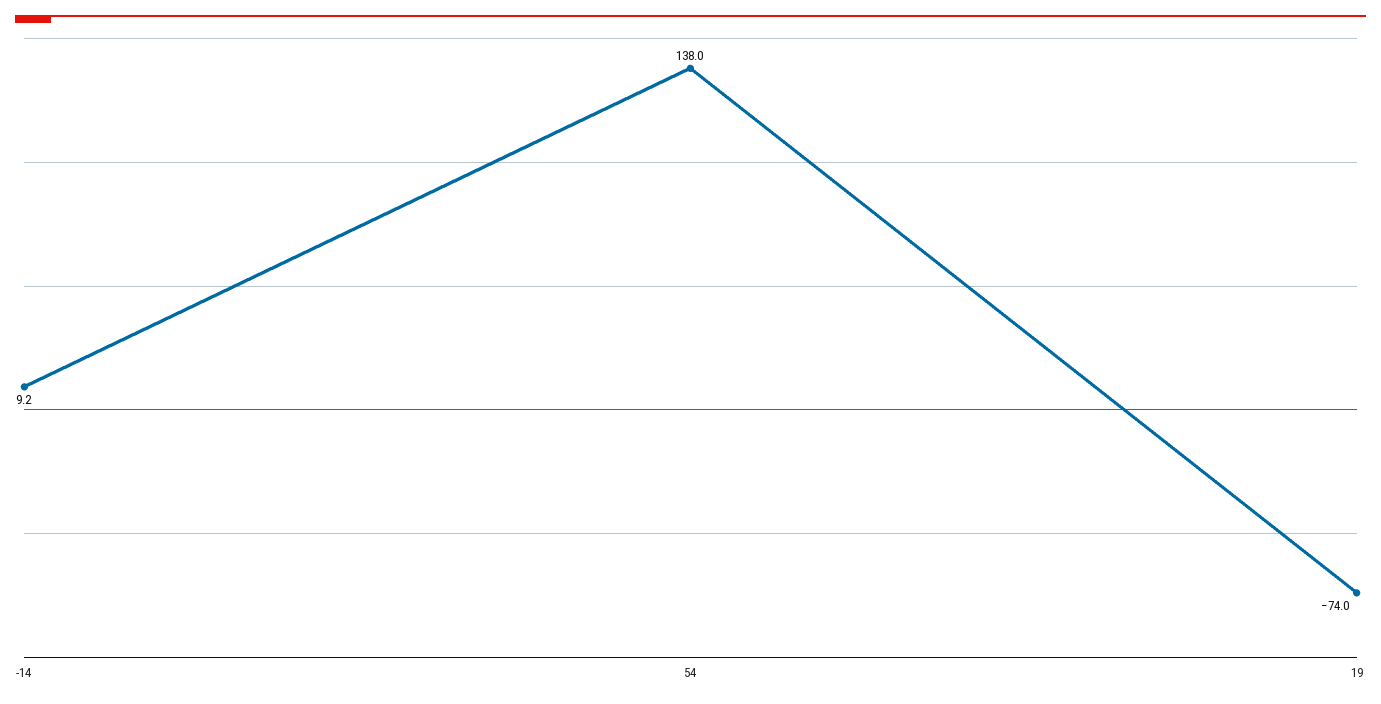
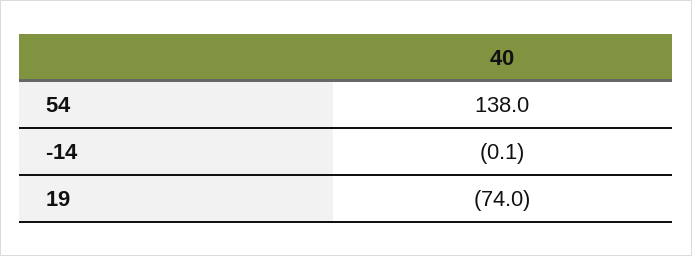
  {
-   "-14": 9.2,
+   "-14": -0.1,
    "54": 138,
    "19": -74
  }

